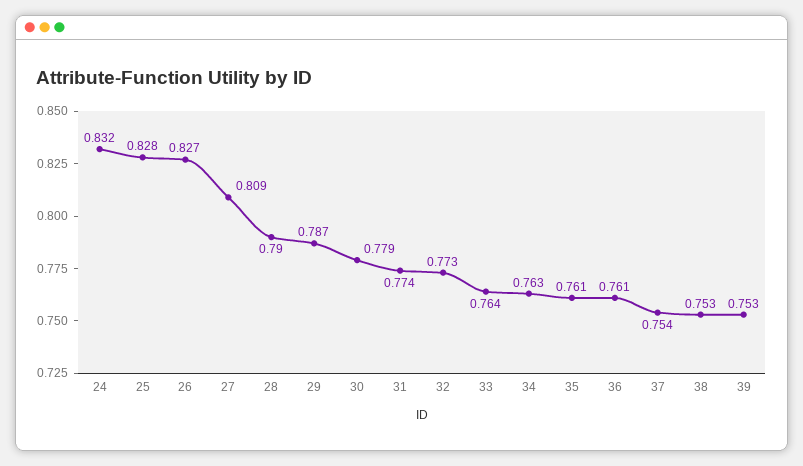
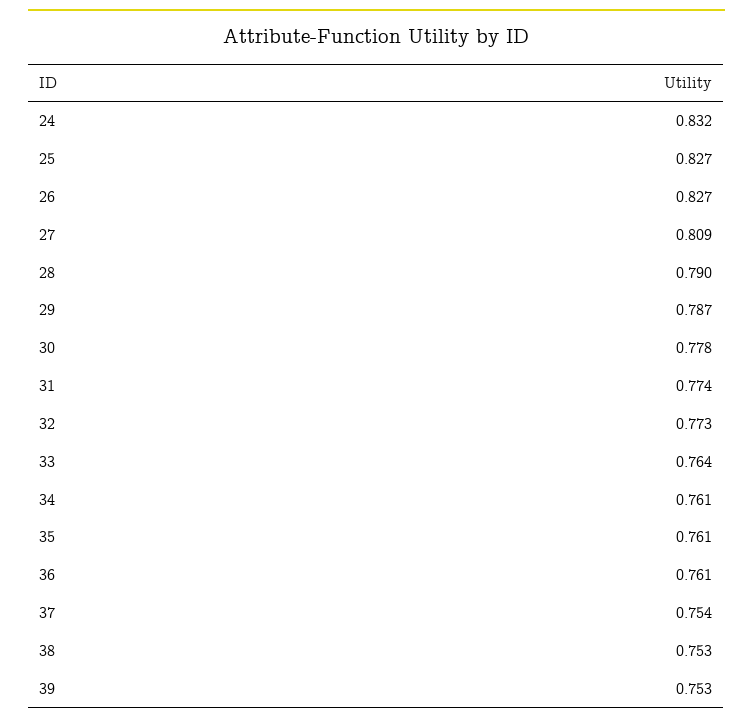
  {
    "24": 0.832,
-   "25": 0.828,
+   "25": 0.827,
    "26": 0.827,
    "27": 0.809,
    "28": 0.79,
    "29": 0.787,
-   "30": 0.779,
+   "30": 0.778,
    "31": 0.774,
    "32": 0.773,
    "33": 0.764,
-   "34": 0.763,
+   "34": 0.761,
    "35": 0.761,
    "36": 0.761,
    "37": 0.754,
    "38": 0.753,
    "39": 0.753
  }

